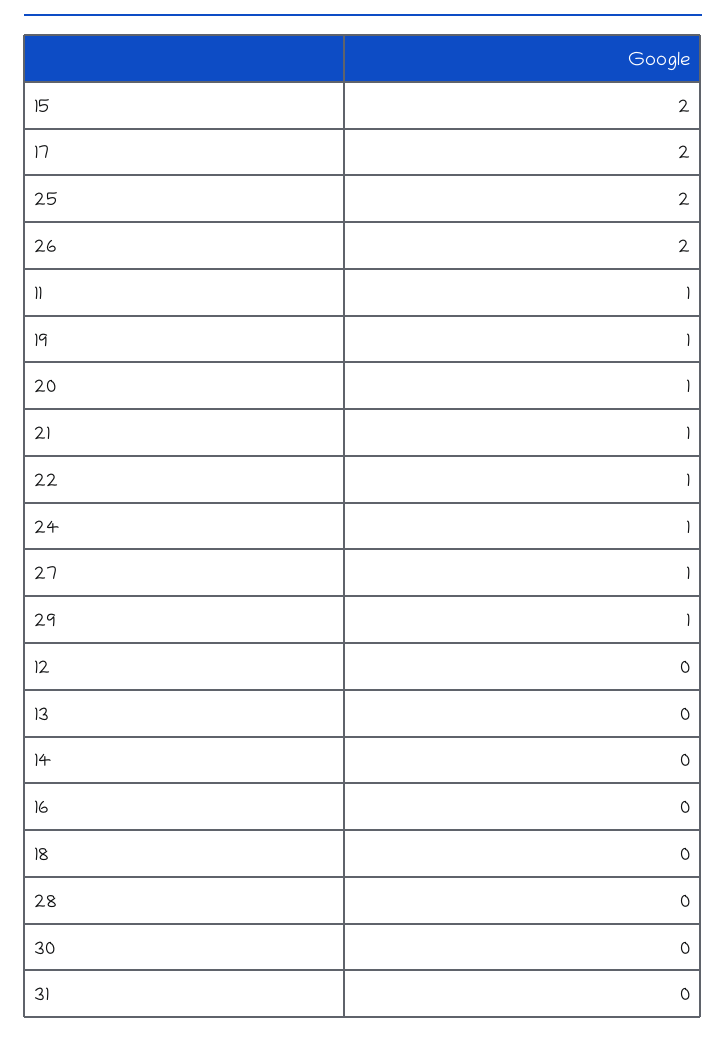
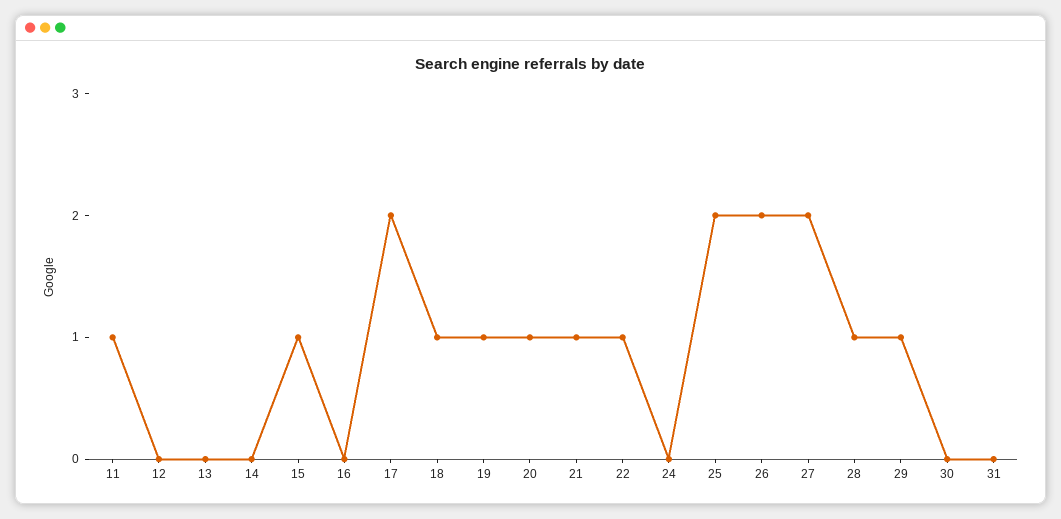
  {
-   "15": 2,
+   "15": 1,
    "17": 2,
    "25": 2,
    "26": 2,
    "11": 1,
    "19": 1,
    "20": 1,
    "21": 1,
    "22": 1,
-   "24": 1,
+   "24": 0,
-   "27": 1,
+   "27": 2,
    "29": 1,
    "12": 0,
    "13": 0,
    "14": 0,
    "16": 0,
-   "18": 0,
+   "18": 1,
-   "28": 0,
+   "28": 1,
    "30": 0,
    "31": 0
  }

